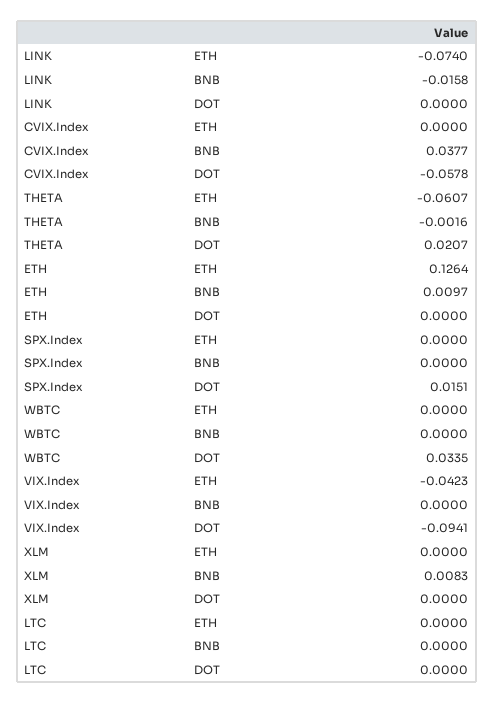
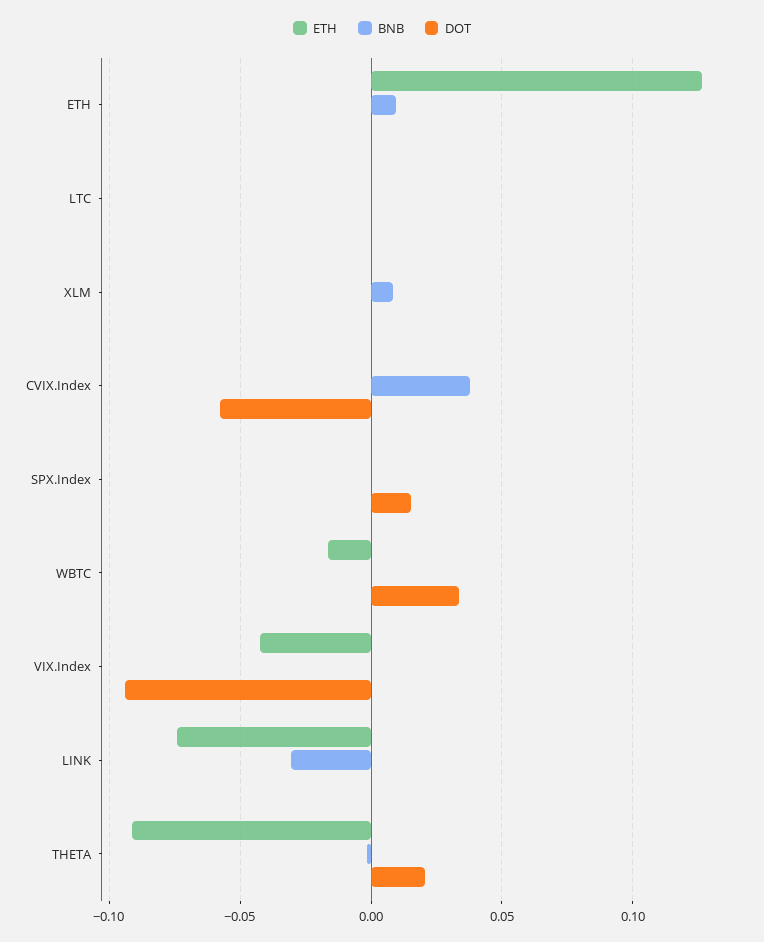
  {
    "ETH": {
      "LINK": -0.074,
      "CVIX.Index": 0,
-     "THETA": -0.0607,
+     "THETA": -0.09,
      "ETH": 0.1264,
      "SPX.Index": 0,
-     "WBTC": 0,
+     "WBTC": -0.015,
      "VIX.Index": -0.0423,
      "XLM": 0,
      "LTC": 0
    },
    "BNB": {
-     "LINK": -0.0158,
+     "LINK": -0.03,
      "CVIX.Index": 0.0377,
      "THETA": -0.0016,
      "ETH": 0.0097,
      "SPX.Index": 0,
      "WBTC": 0,
      "VIX.Index": 0,
      "XLM": 0.0083,
      "LTC": 0
    },
    "DOT": {
      "LINK": 0,
      "CVIX.Index": -0.0578,
      "THETA": 0.0207,
      "ETH": 0,
      "SPX.Index": 0.0151,
      "WBTC": 0.0335,
      "VIX.Index": -0.0941,
      "XLM": 0,
      "LTC": 0
    }
  }

